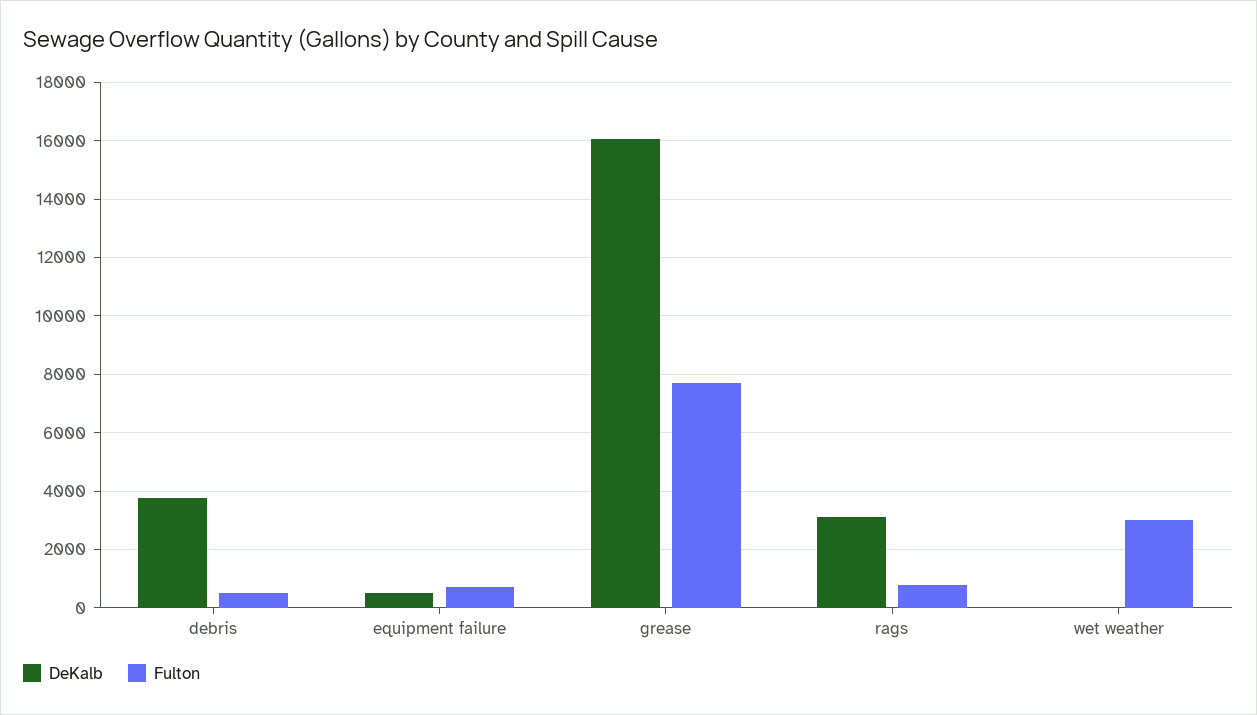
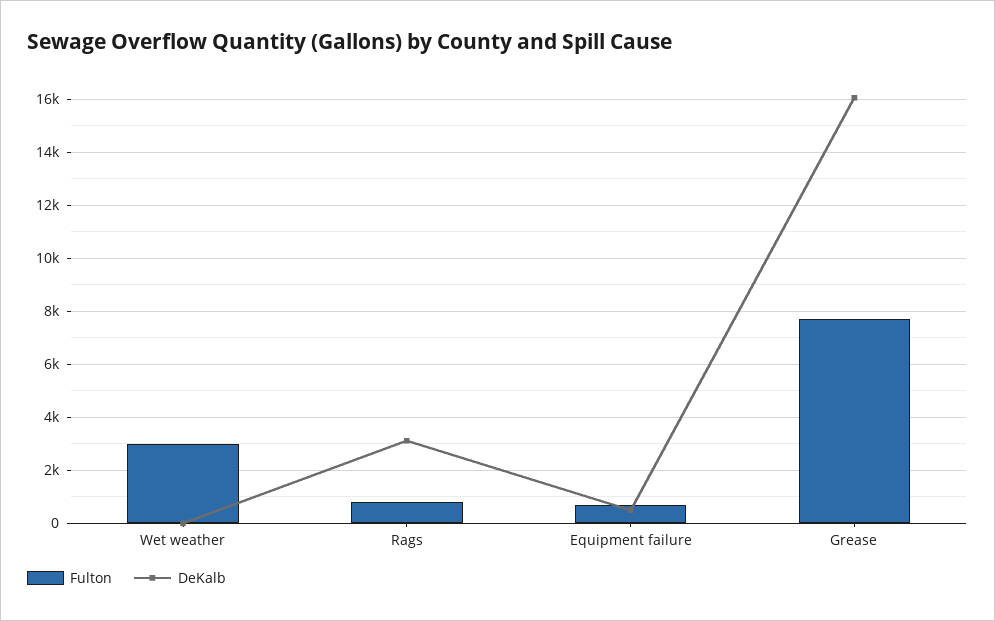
  {
    "DeKalb": {
-     "debris": 3750,
      "equipment failure": 500,
      "grease": 16000,
      "rags": 3000,
      "wet weather": 0
    },
    "Fulton": {
-     "debris": 500,
      "equipment failure": 750,
      "grease": 7750,
      "rags": 750,
      "wet weather": 3000
    }
  }

